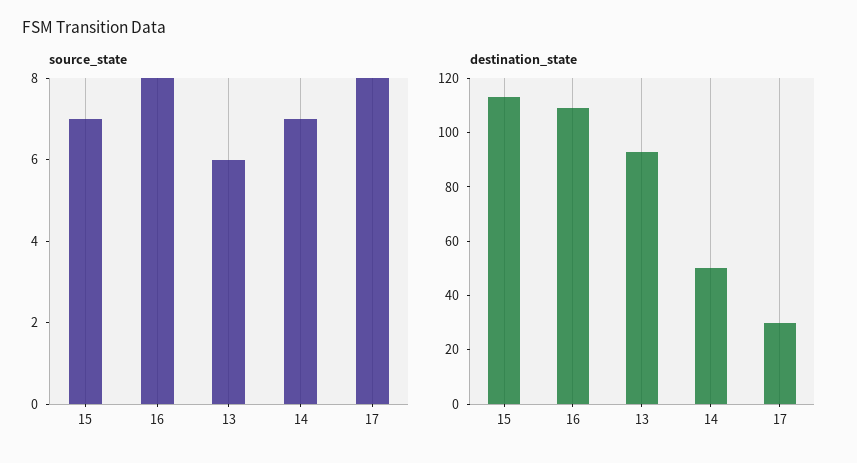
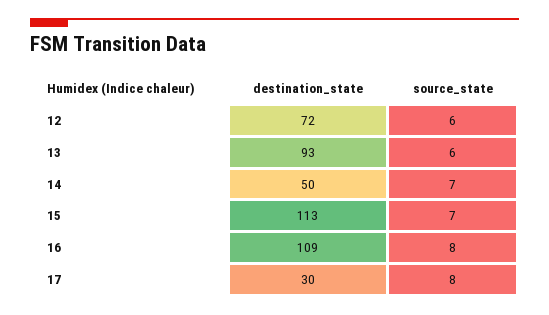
  {
    "source_state": {
      "15": 7,
      "16": 8,
      "13": 6,
      "14": 7,
-     "17": 8
+     "17": 8,
+     "12": 6
    },
    "destination_state": {
      "15": 113,
      "16": 109,
      "13": 93,
      "14": 50,
-     "17": 30
+     "17": 30,
+     "12": 72
    }
  }

